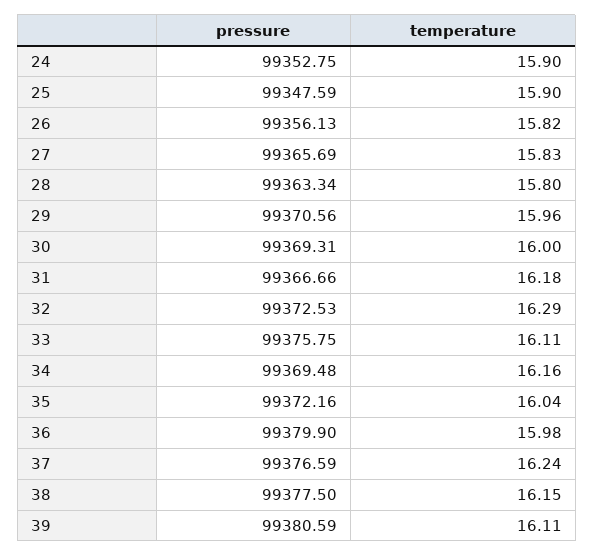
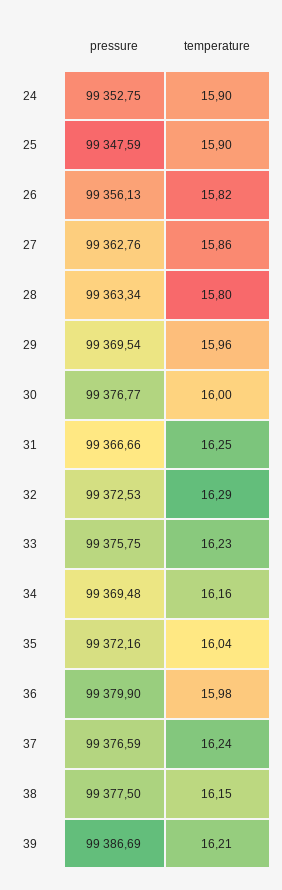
  {
    "pressure": {
      "24": 99352.75,
      "25": 99347.59,
      "26": 99356.13,
-     "27": 99365.69,
+     "27": 99362.76,
      "28": 99363.34,
-     "29": 99370.56,
+     "29": 99369.54,
-     "30": 99369.31,
+     "30": 99376.77,
      "31": 99366.66,
      "32": 99372.53,
      "33": 99375.75,
      "34": 99369.48,
      "35": 99372.16,
      "36": 99379.9,
      "37": 99376.59,
      "38": 99377.5,
-     "39": 99380.59
+     "39": 99386.69
    },
    "temperature": {
      "24": 15.9,
      "25": 15.9,
      "26": 15.82,
-     "27": 15.83,
+     "27": 15.86,
      "28": 15.8,
      "29": 15.96,
      "30": 16,
-     "31": 16.18,
+     "31": 16.25,
      "32": 16.29,
-     "33": 16.11,
+     "33": 16.23,
      "34": 16.16,
      "35": 16.04,
      "36": 15.98,
      "37": 16.24,
      "38": 16.15,
-     "39": 16.11
+     "39": 16.21
    }
  }

